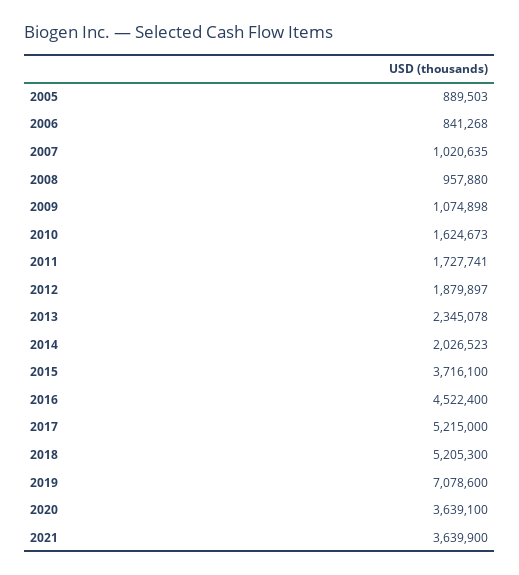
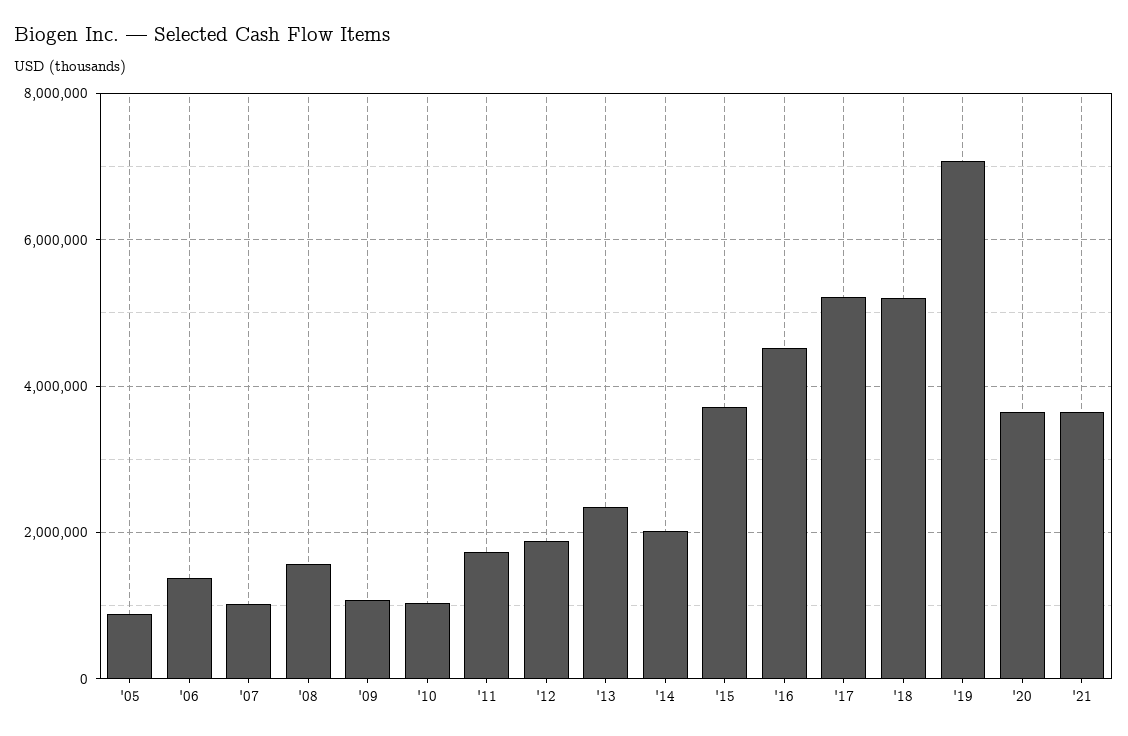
  {
    "2005": 889503,
-   "2006": 841268,
+   "2006": 1400000,
    "2007": 1020635,
-   "2008": 957880,
+   "2008": 1600000,
    "2009": 1074898,
-   "2010": 1624673,
+   "2010": 1000000,
    "2011": 1727741,
    "2012": 1879897,
    "2013": 2345078,
    "2014": 2026523,
    "2015": 3716100,
    "2016": 4522400,
    "2017": 5215000,
    "2018": 5205300,
    "2019": 7078600,
    "2020": 3639100,
    "2021": 3639900
  }

